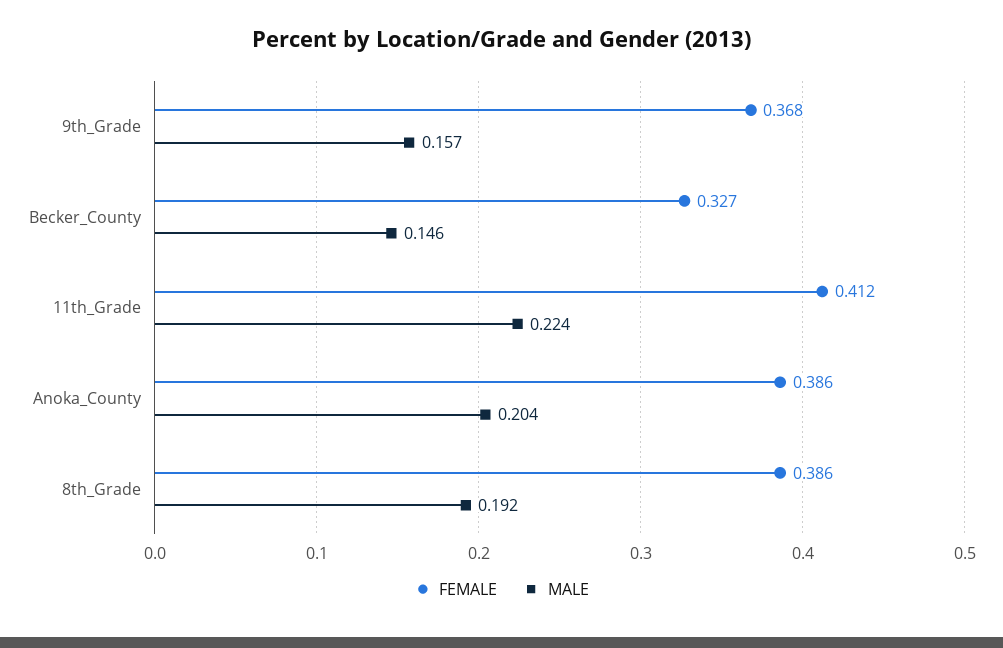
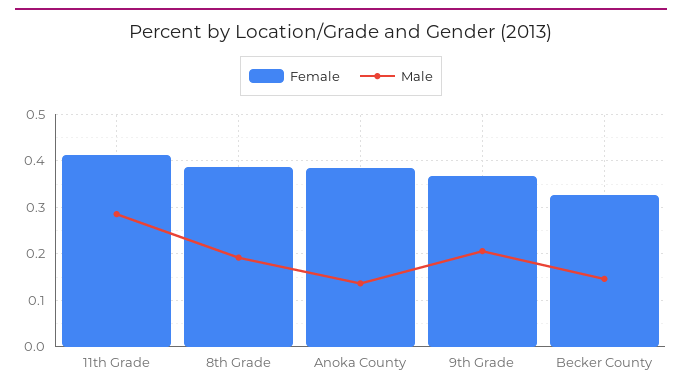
  {
    "FEMALE": {
      "9th_Grade": 0.368,
      "Becker_County": 0.327,
      "11th_Grade": 0.412,
      "Anoka_County": 0.386,
      "8th_Grade": 0.386
    },
    "MALE": {
-     "9th_Grade": 0.157,
+     "9th_Grade": 0.2,
      "Becker_County": 0.146,
-     "11th_Grade": 0.224,
+     "11th_Grade": 0.28,
-     "Anoka_County": 0.204,
+     "Anoka_County": 0.14,
      "8th_Grade": 0.192
    }
  }

